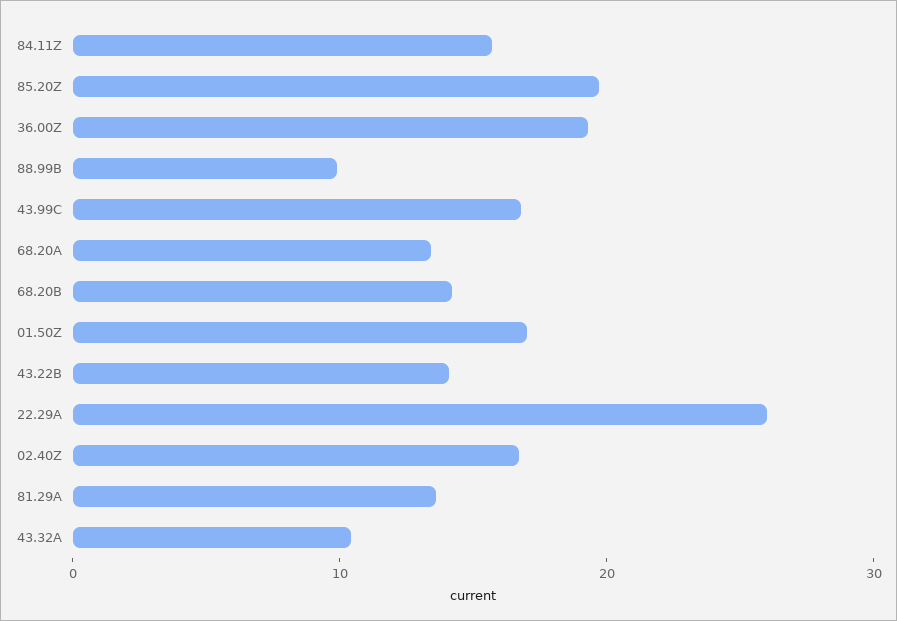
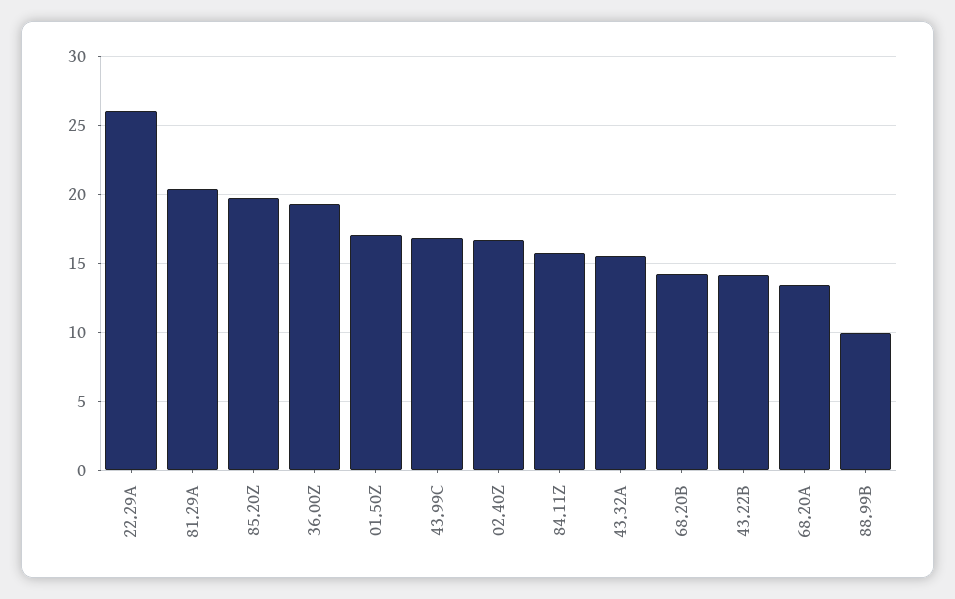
  {
    "84.11Z": 15.5,
    "85.20Z": 19.5,
    "36.00Z": 19.5,
    "88.99B": 10,
    "43.99C": 17,
    "68.20A": 13.5,
    "68.20B": 14,
    "01.50Z": 17,
    "43.22B": 14,
    "22.29A": 26,
    "02.40Z": 16.5,
-   "81.29A": 14,
+   "81.29A": 20.5,
-   "43.32A": 10
+   "43.32A": 15.5
  }

